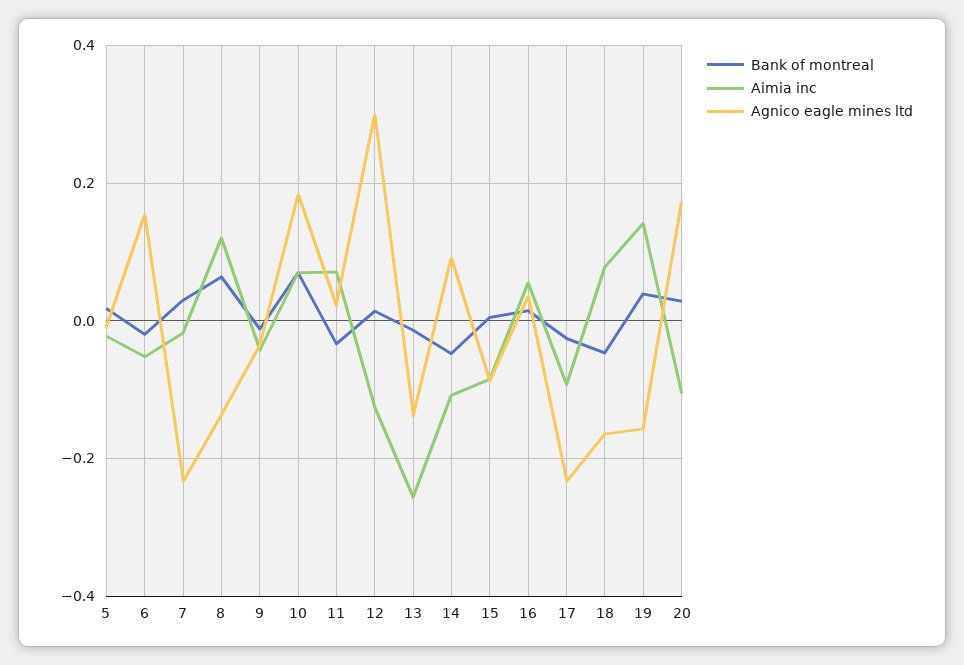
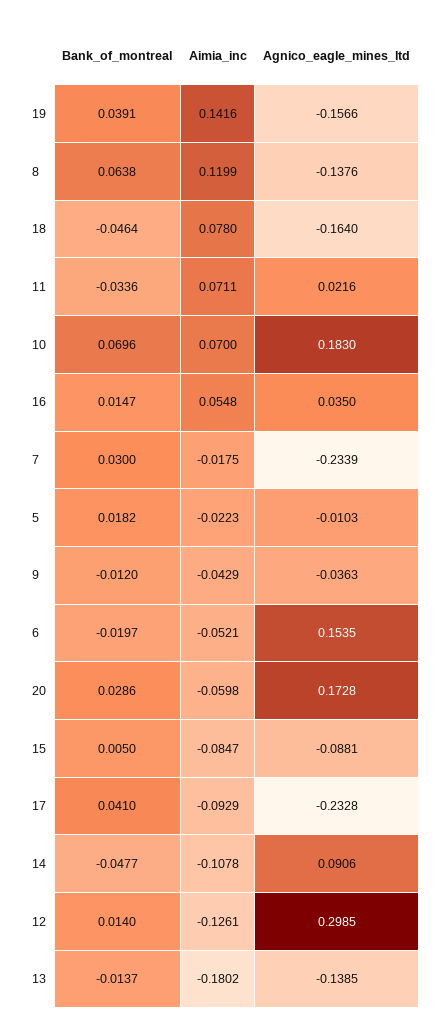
  {
    "Bank of montreal": {
      "5": 0.0182,
      "6": -0.0197,
      "7": 0.03,
      "8": 0.0638,
      "9": -0.012,
      "10": 0.0696,
      "11": -0.0336,
      "12": 0.014,
      "13": -0.0137,
      "14": -0.0477,
      "15": 0.005,
      "16": 0.0147,
-     "17": -0.02,
+     "17": 0.041,
      "18": -0.0464,
      "19": 0.0391,
      "20": 0.0286
    },
    "Aimia inc": {
      "5": -0.0223,
      "6": -0.0521,
      "7": -0.0175,
      "8": 0.1199,
      "9": -0.0429,
      "10": 0.07,
      "11": 0.0711,
      "12": -0.1261,
-     "13": -0.26,
+     "13": -0.1802,
      "14": -0.1078,
      "15": -0.0847,
      "16": 0.0548,
      "17": -0.0929,
      "18": 0.078,
      "19": 0.1416,
-     "20": -0.1
+     "20": -0.0598
    },
    "Agnico eagle mines ltd": {
      "5": -0.0103,
      "6": 0.1535,
      "7": -0.2339,
      "8": -0.1376,
      "9": -0.0363,
      "10": 0.183,
      "11": 0.0216,
      "12": 0.2985,
      "13": -0.1385,
      "14": 0.0906,
      "15": -0.0881,
      "16": 0.035,
      "17": -0.2328,
      "18": -0.164,
      "19": -0.1566,
      "20": 0.1728
    }
  }

